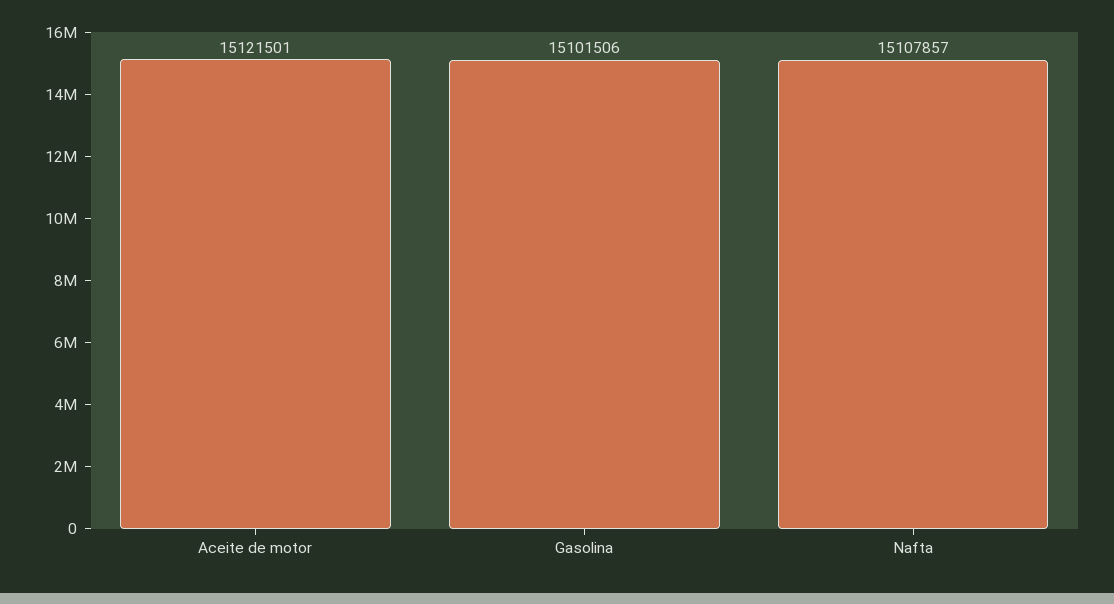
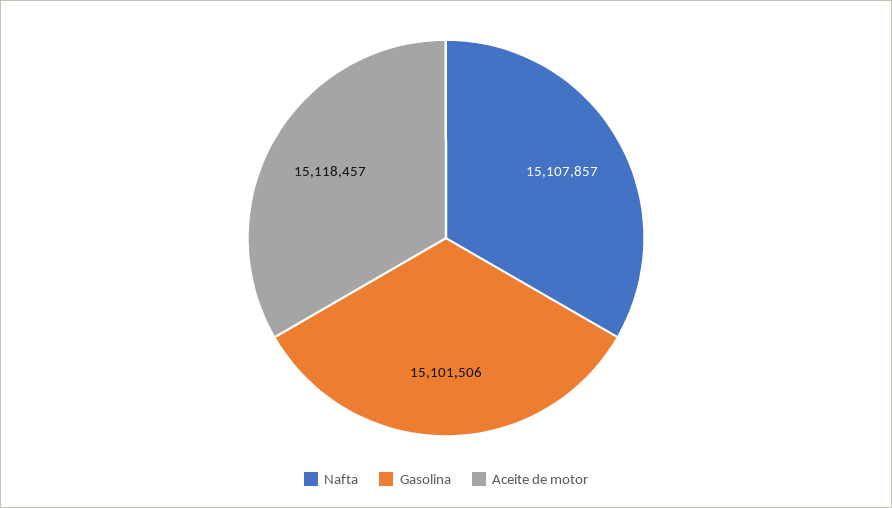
  {
-   "Aceite de motor": 15121501,
+   "Aceite de motor": 15118457,
    "Gasolina": 15101506,
    "Nafta": 15107857
  }

